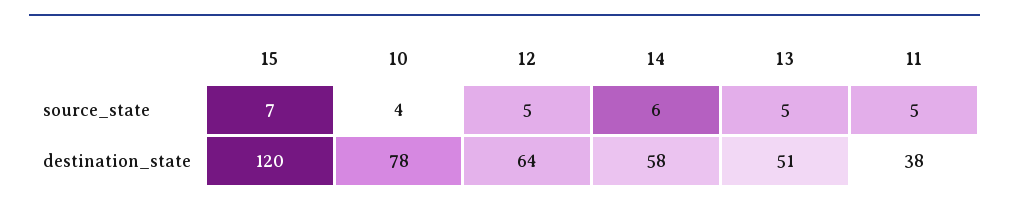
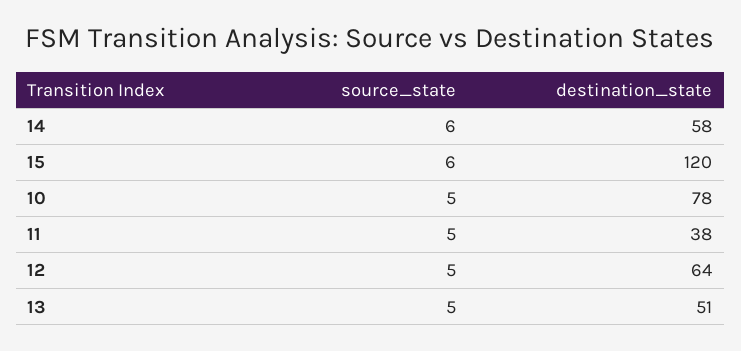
  {
    "15": {
-     "source_state": 7,
+     "source_state": 6,
      "destination_state": 120
    },
    "10": {
-     "source_state": 4,
+     "source_state": 5,
      "destination_state": 78
    },
    "12": {
      "source_state": 5,
      "destination_state": 64
    },
    "14": {
      "source_state": 6,
      "destination_state": 58
    },
    "13": {
      "source_state": 5,
      "destination_state": 51
    },
    "11": {
      "source_state": 5,
      "destination_state": 38
    }
  }

